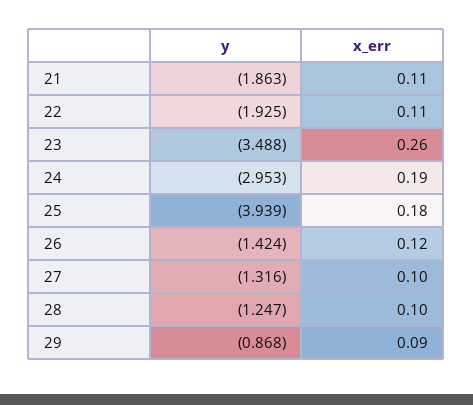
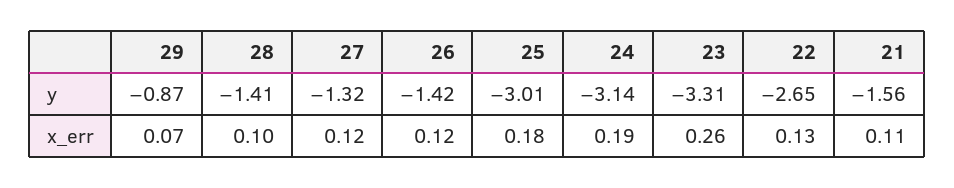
  {
    "y": {
-     "21": -1.863,
+     "21": -1.56,
-     "22": -1.925,
+     "22": -2.65,
-     "23": -3.488,
+     "23": -3.31,
-     "24": -2.953,
+     "24": -3.14,
-     "25": -3.939,
+     "25": -3.01,
      "26": -1.424,
      "27": -1.316,
-     "28": -1.247,
+     "28": -1.41,
      "29": -0.868
    },
    "x_err": {
      "21": 0.11,
-     "22": 0.11,
+     "22": 0.13,
      "23": 0.26,
      "24": 0.19,
      "25": 0.18,
      "26": 0.12,
-     "27": 0.1,
+     "27": 0.12,
      "28": 0.1,
-     "29": 0.09
+     "29": 0.07
    }
  }

